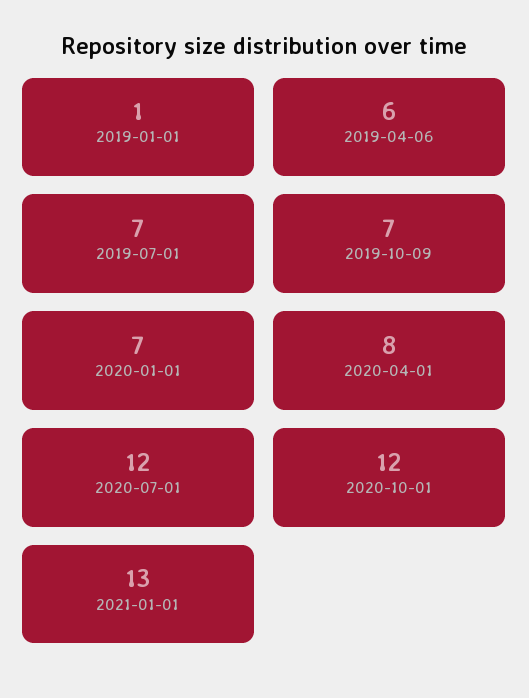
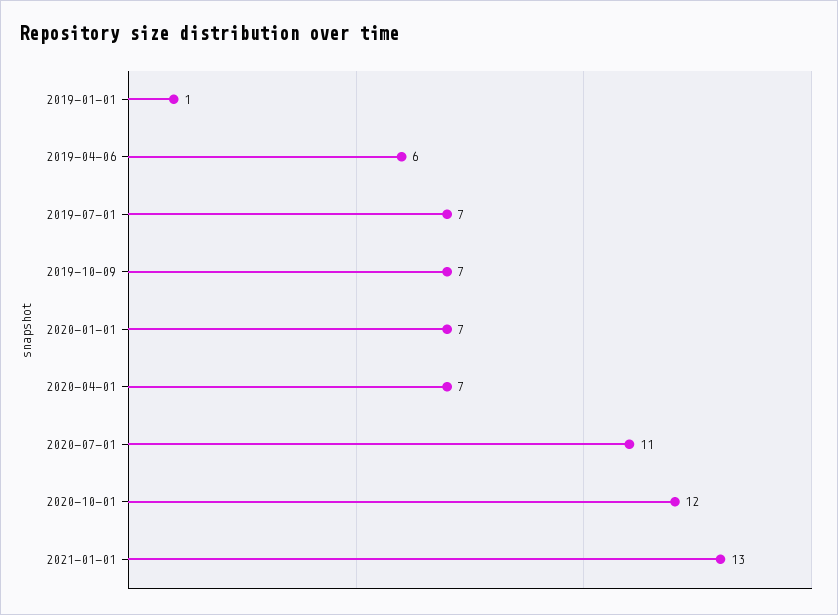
  {
    "2019-01-01": 1,
    "2019-04-06": 6,
    "2019-07-01": 7,
    "2019-10-09": 7,
    "2020-01-01": 7,
-   "2020-04-01": 8,
+   "2020-04-01": 7,
-   "2020-07-01": 12,
+   "2020-07-01": 11,
    "2020-10-01": 12,
    "2021-01-01": 13
  }

